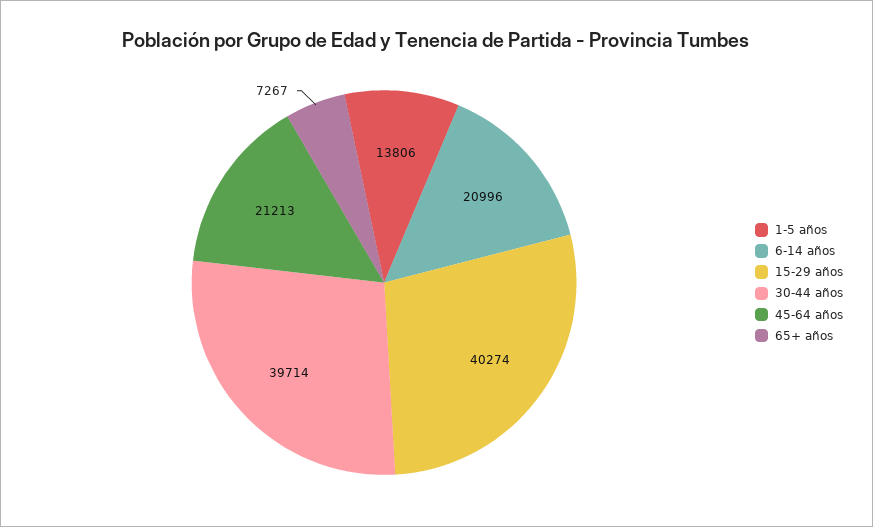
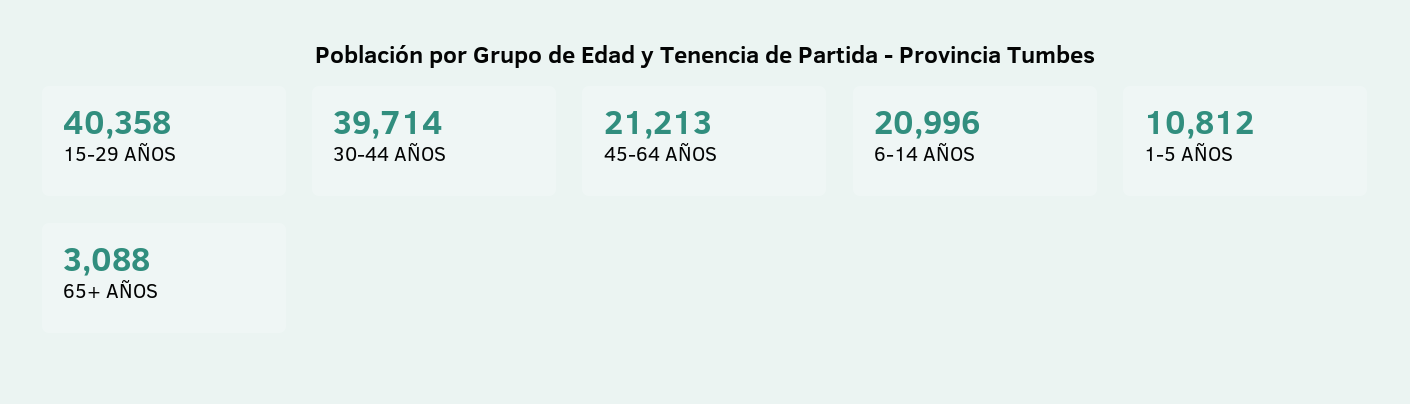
  {
-   "1-5 años": 13806,
+   "1-5 años": 10812,
    "6-14 años": 20996,
-   "15-29 años": 40274,
+   "15-29 años": 40358,
    "30-44 años": 39714,
    "45-64 años": 21213,
-   "65+ años": 7267
+   "65+ años": 3088
  }

